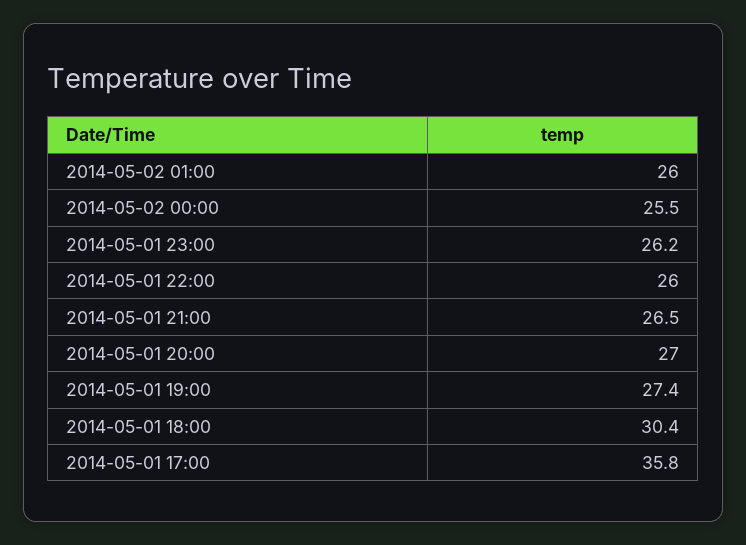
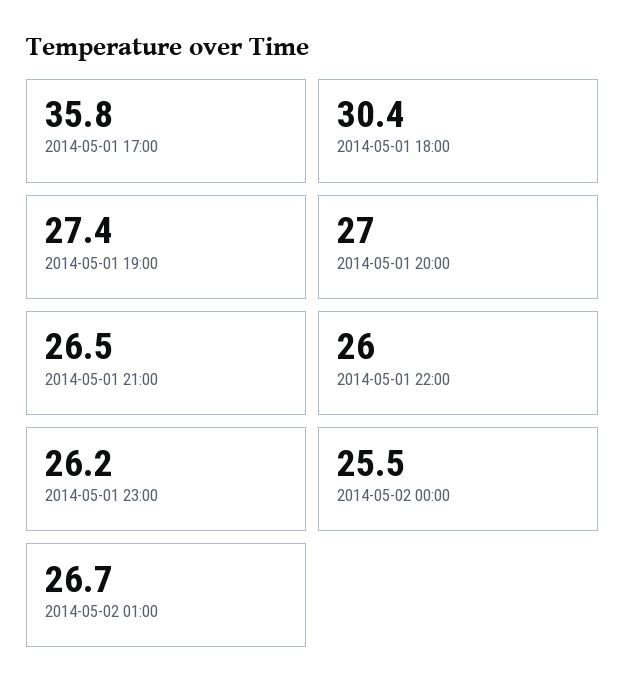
  {
-   "2014-05-02 01:00": 26,
+   "2014-05-02 01:00": 26.7,
    "2014-05-02 00:00": 25.5,
    "2014-05-01 23:00": 26.2,
    "2014-05-01 22:00": 26,
    "2014-05-01 21:00": 26.5,
    "2014-05-01 20:00": 27,
    "2014-05-01 19:00": 27.4,
    "2014-05-01 18:00": 30.4,
    "2014-05-01 17:00": 35.8
  }

